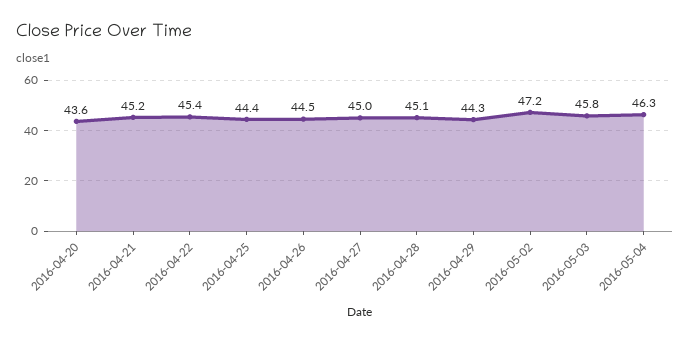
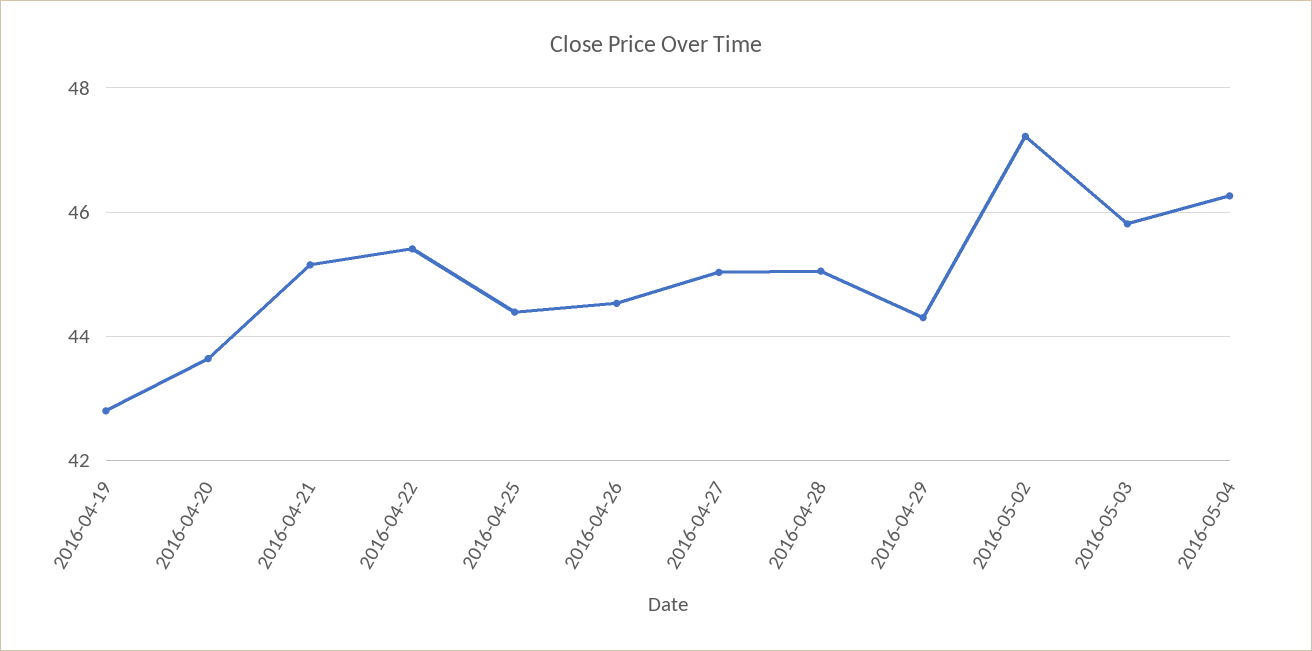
  {
    "2016-04-20": 43.6,
    "2016-04-21": 45.2,
    "2016-04-22": 45.4,
    "2016-04-25": 44.4,
    "2016-04-26": 44.5,
    "2016-04-27": 45,
    "2016-04-28": 45.1,
    "2016-04-29": 44.3,
    "2016-05-02": 47.2,
    "2016-05-03": 45.8,
-   "2016-05-04": 46.3
+   "2016-05-04": 46.3,
+   "2016-04-19": 42.8
  }

